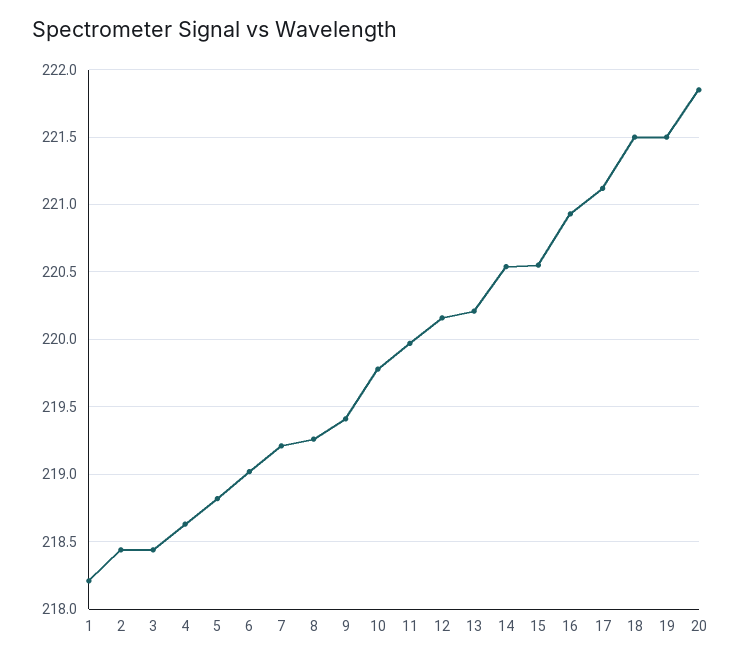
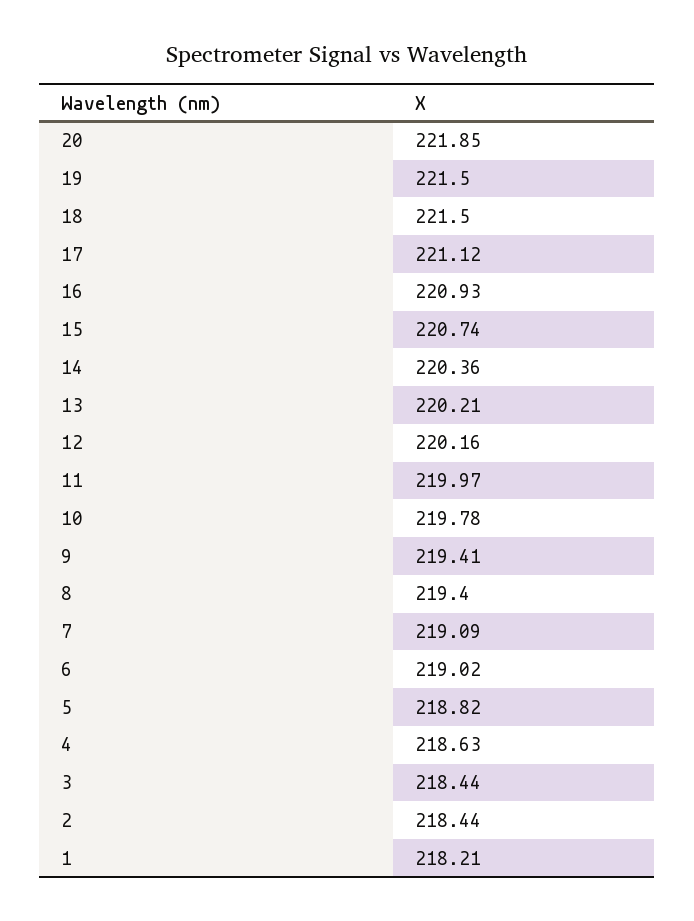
  {
    "1": 218.21,
    "2": 218.44,
    "3": 218.44,
    "4": 218.63,
    "5": 218.82,
    "6": 219.02,
-   "7": 219.2,
+   "7": 219.09,
-   "8": 219.25,
+   "8": 219.4,
    "9": 219.41,
    "10": 219.78,
    "11": 219.97,
    "12": 220.16,
    "13": 220.21,
-   "14": 220.55,
+   "14": 220.36,
-   "15": 220.55,
+   "15": 220.74,
    "16": 220.93,
    "17": 221.12,
    "18": 221.5,
    "19": 221.5,
    "20": 221.85
  }

